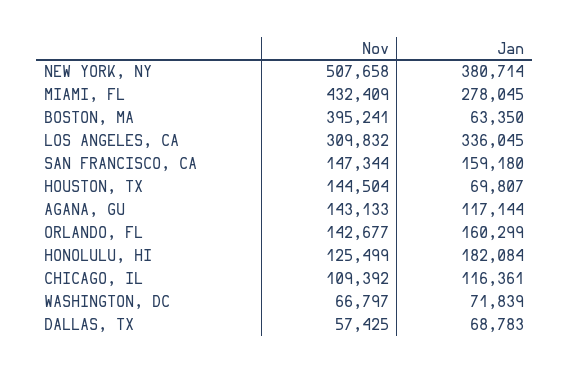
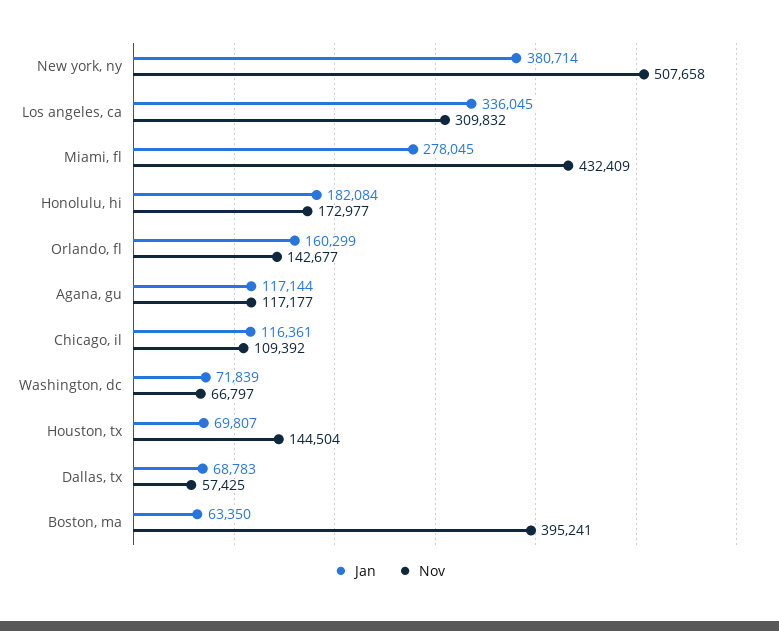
  {
    "Nov": {
      "NEW YORK, NY": 507658,
      "MIAMI, FL": 432409,
      "BOSTON, MA": 395241,
      "LOS ANGELES, CA": 309832,
-     "SAN FRANCISCO, CA": 147344,
      "HOUSTON, TX": 144504,
-     "AGANA, GU": 143133,
+     "AGANA, GU": 117177,
      "ORLANDO, FL": 142677,
-     "HONOLULU, HI": 125499,
+     "HONOLULU, HI": 172977,
      "CHICAGO, IL": 109392,
      "WASHINGTON, DC": 66797,
      "DALLAS, TX": 57425
    },
    "Jan": {
      "NEW YORK, NY": 380714,
      "MIAMI, FL": 278045,
      "BOSTON, MA": 63350,
      "LOS ANGELES, CA": 336045,
-     "SAN FRANCISCO, CA": 159180,
      "HOUSTON, TX": 69807,
      "AGANA, GU": 117144,
      "ORLANDO, FL": 160299,
      "HONOLULU, HI": 182084,
      "CHICAGO, IL": 116361,
      "WASHINGTON, DC": 71839,
      "DALLAS, TX": 68783
    }
  }

